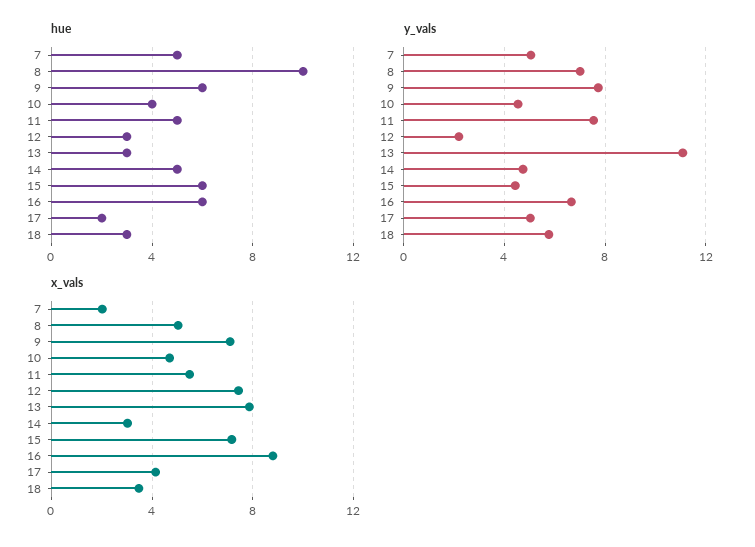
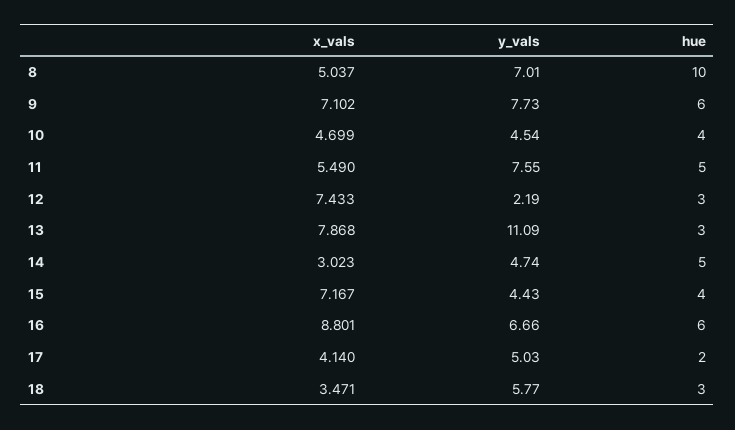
  {
    "hue": {
-     "7": 5,
      "8": 10,
      "9": 6,
      "10": 4,
      "11": 5,
      "12": 3,
      "13": 3,
      "14": 5,
-     "15": 6,
+     "15": 4,
      "16": 6,
      "17": 2,
      "18": 3
    },
    "y_vals": {
-     "7": 5,
      "8": 7.01,
      "9": 7.73,
      "10": 4.54,
      "11": 7.55,
      "12": 2.19,
      "13": 11.09,
      "14": 4.74,
      "15": 4.43,
      "16": 6.66,
      "17": 5.03,
      "18": 5.77
    },
    "x_vals": {
-     "7": 2,
      "8": 5.037,
      "9": 7.102,
      "10": 4.699,
      "11": 5.49,
      "12": 7.433,
      "13": 7.868,
      "14": 3.023,
      "15": 7.167,
      "16": 8.801,
      "17": 4.14,
      "18": 3.471
    }
  }

